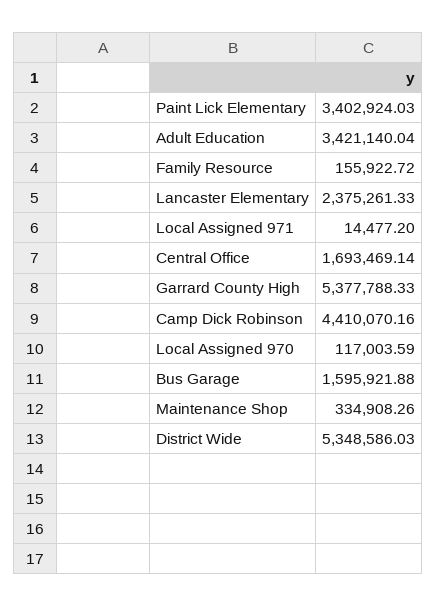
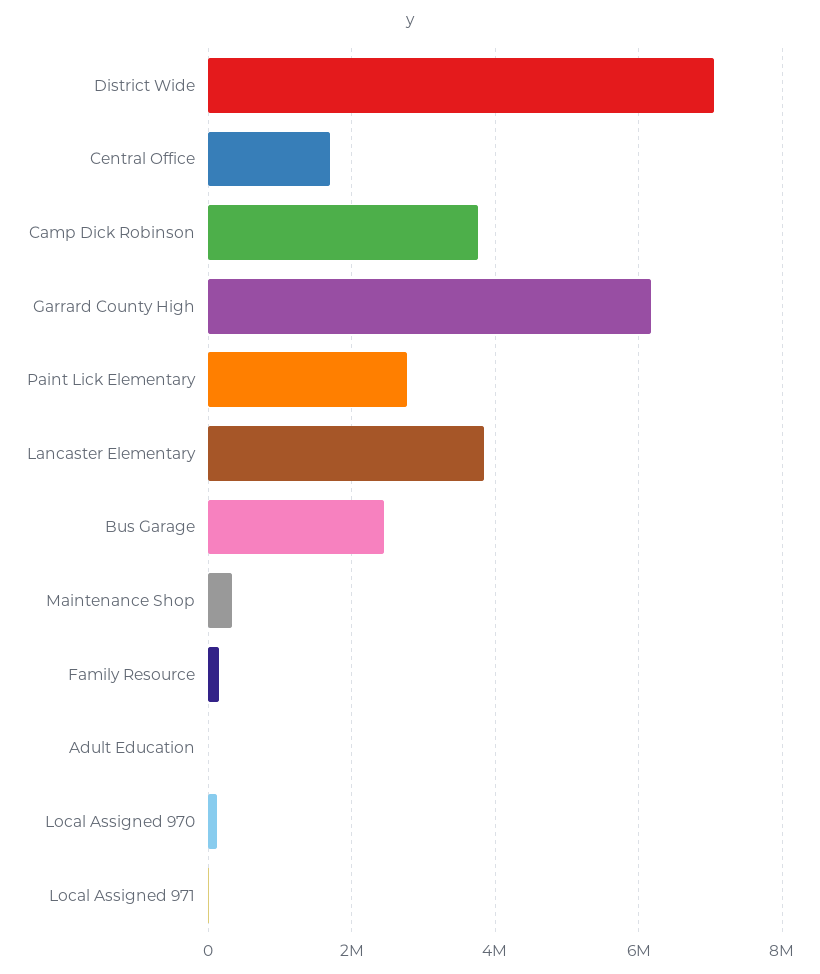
  {
-   "Paint Lick Elementary": 3402924.03,
+   "Paint Lick Elementary": 2800000,
-   "Adult Education": 3421140.04,
+   "Adult Education": 0,
    "Family Resource": 155922.72,
-   "Lancaster Elementary": 2375261.33,
+   "Lancaster Elementary": 3800000,
    "Local Assigned 971": 14477.2,
    "Central Office": 1693469.14,
-   "Garrard County High": 5377788.33,
+   "Garrard County High": 6200000,
-   "Camp Dick Robinson": 4410070.16,
+   "Camp Dick Robinson": 3800000,
    "Local Assigned 970": 117003.59,
-   "Bus Garage": 1595921.88,
+   "Bus Garage": 2400000,
    "Maintenance Shop": 334908.26,
-   "District Wide": 5348586.03
+   "District Wide": 7000000
  }

